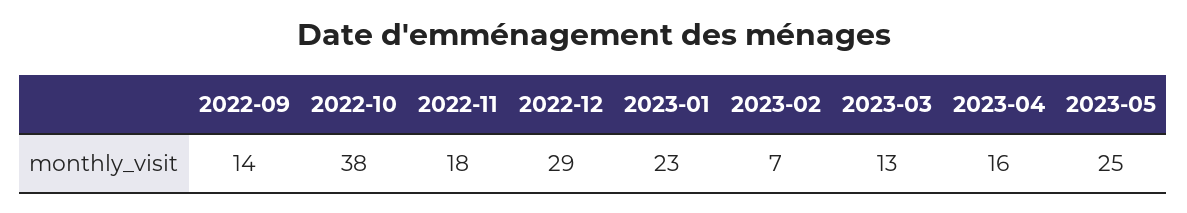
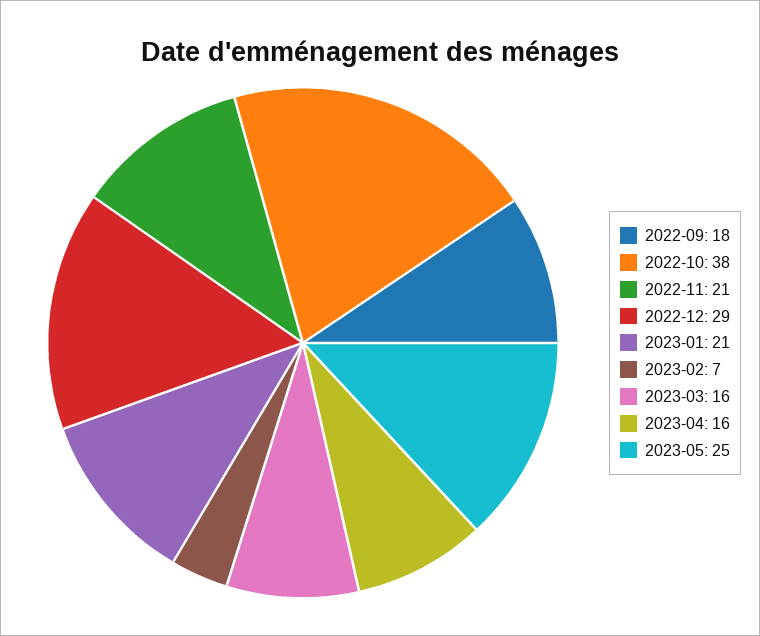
  {
-   "2022-09": 14,
+   "2022-09": 18,
    "2022-10": 38,
-   "2022-11": 18,
+   "2022-11": 21,
    "2022-12": 29,
-   "2023-01": 23,
+   "2023-01": 21,
    "2023-02": 7,
-   "2023-03": 13,
+   "2023-03": 16,
    "2023-04": 16,
    "2023-05": 25
  }

